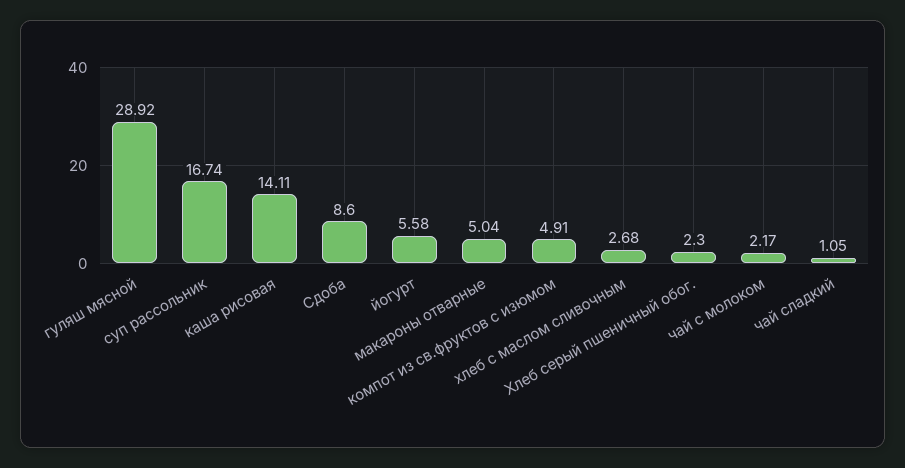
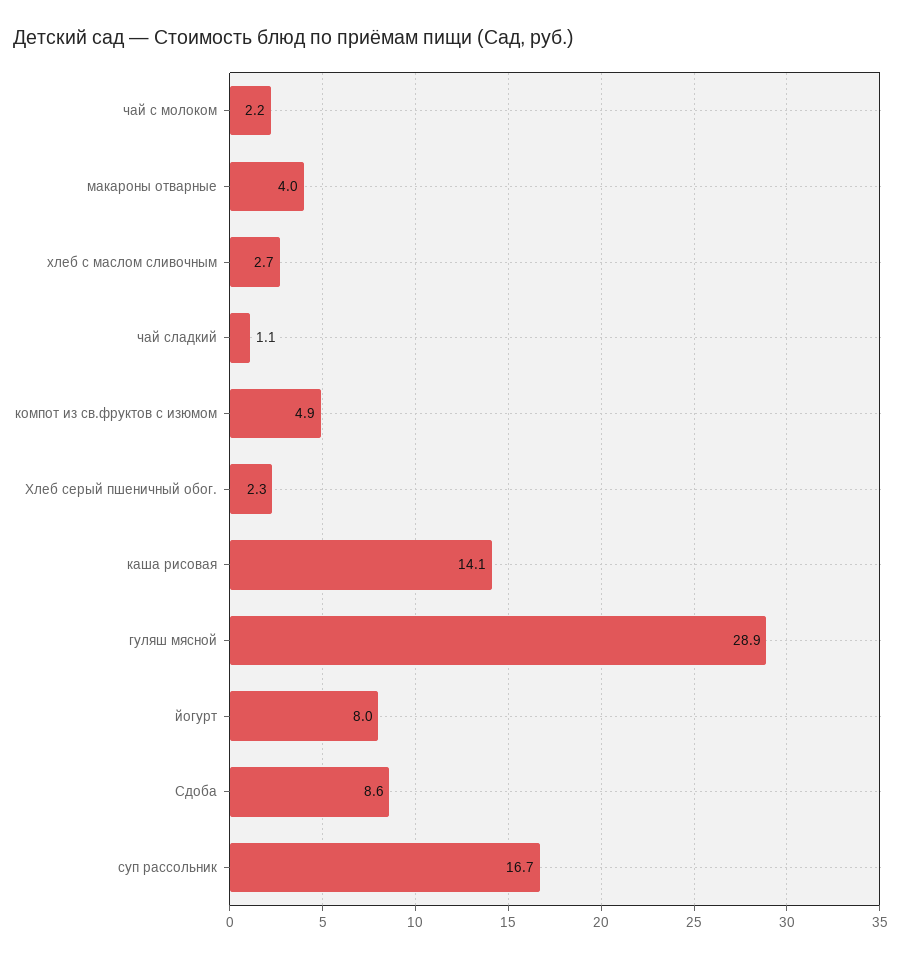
  {
    "гуляш мясной": 28.92,
    "суп рассольник": 16.74,
    "каша рисовая": 14.11,
    "Сдоба": 8.6,
-   "йогурт": 5.58,
+   "йогурт": 8,
-   "макароны отварные": 5.04,
+   "макароны отварные": 4,
    "компот из св.фруктов с изюмом": 4.91,
    "хлеб с маслом сливочным": 2.68,
    "Хлеб серый пшеничный обог.": 2.3,
    "чай с молоком": 2.17,
    "чай сладкий": 1.05
  }

